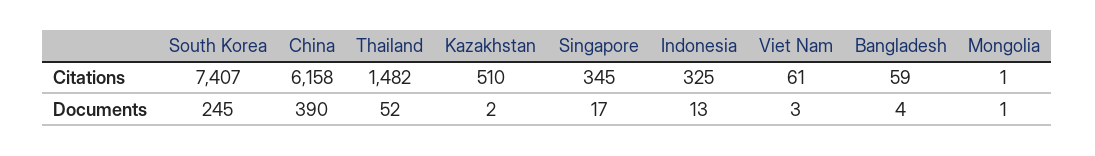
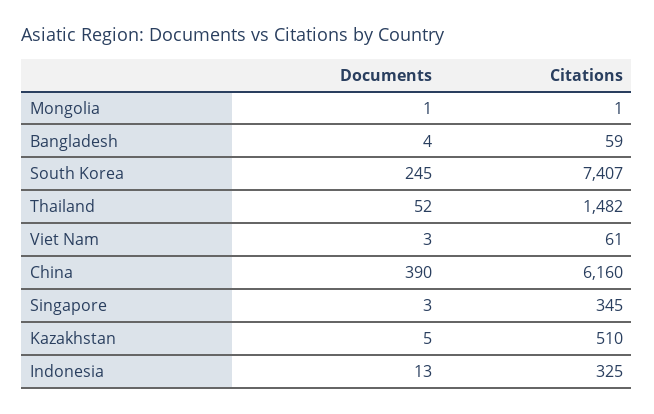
  {
    "South Korea": {
      "Citations": 7407,
      "Documents": 245
    },
    "China": {
-     "Citations": 6158,
+     "Citations": 6160,
      "Documents": 390
    },
    "Thailand": {
      "Citations": 1482,
      "Documents": 52
    },
    "Kazakhstan": {
      "Citations": 510,
-     "Documents": 2
+     "Documents": 5
    },
    "Singapore": {
      "Citations": 345,
-     "Documents": 17
+     "Documents": 3
    },
    "Indonesia": {
      "Citations": 325,
      "Documents": 13
    },
    "Viet Nam": {
      "Citations": 61,
      "Documents": 3
    },
    "Bangladesh": {
      "Citations": 59,
      "Documents": 4
    },
    "Mongolia": {
      "Citations": 1,
      "Documents": 1
    }
  }

